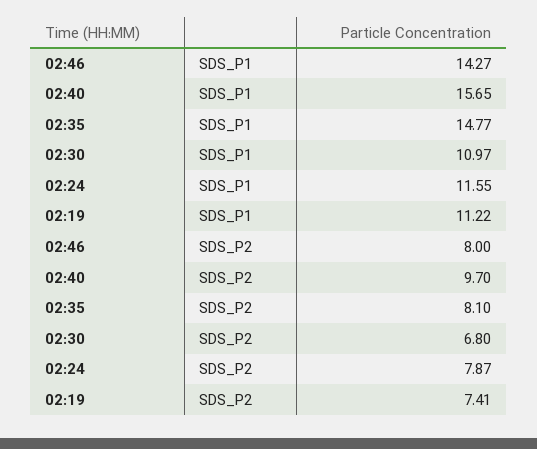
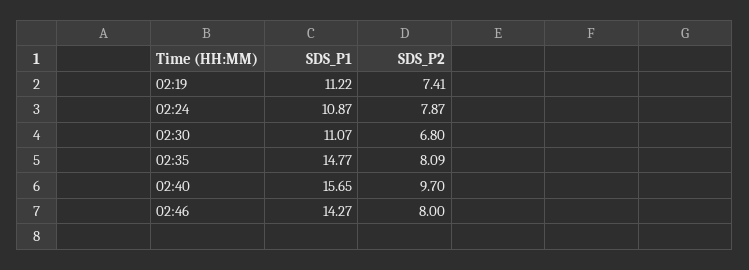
  {
    "02:46": {
      "SDS_P1": 14.27,
      "SDS_P2": 8
    },
    "02:40": {
      "SDS_P1": 15.65,
      "SDS_P2": 9.7
    },
    "02:35": {
      "SDS_P1": 14.77,
-     "SDS_P2": 8.1
+     "SDS_P2": 8.09
    },
    "02:30": {
-     "SDS_P1": 10.97,
+     "SDS_P1": 11.07,
      "SDS_P2": 6.8
    },
    "02:24": {
-     "SDS_P1": 11.55,
+     "SDS_P1": 10.87,
      "SDS_P2": 7.87
    },
    "02:19": {
      "SDS_P1": 11.22,
      "SDS_P2": 7.41
    }
  }

